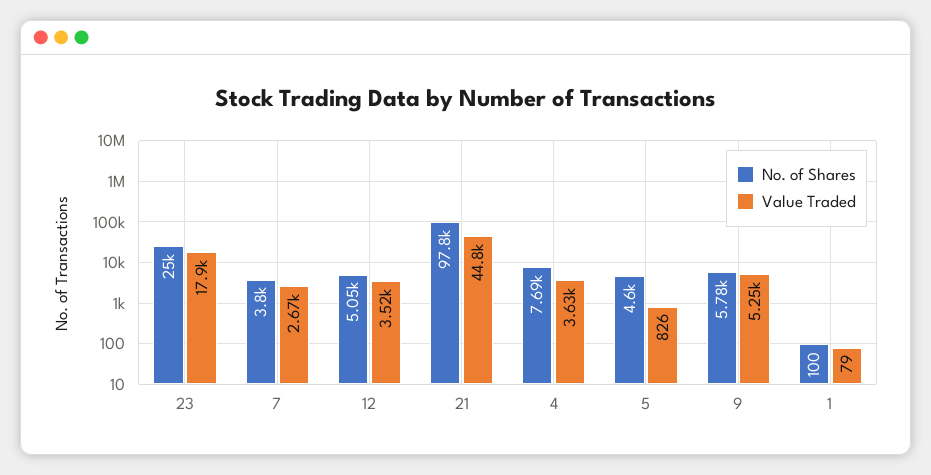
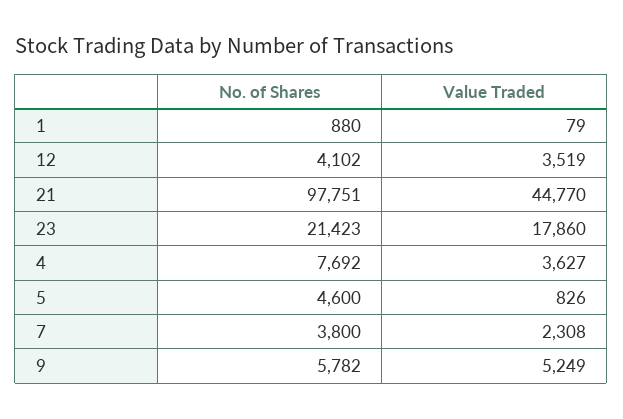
  {
    "No. of Shares": {
-     "23": 25000,
+     "23": 21423,
      "7": 3800,
-     "12": 5050,
+     "12": 4102,
      "21": 97751,
      "4": 7692,
      "5": 4600,
      "9": 5782,
-     "1": 100
+     "1": 880
    },
    "Value Traded": {
      "23": 17860,
-     "7": 2670,
+     "7": 2308,
      "12": 3519,
      "21": 44770,
      "4": 3627,
      "5": 826,
      "9": 5249,
      "1": 79
    }
  }

